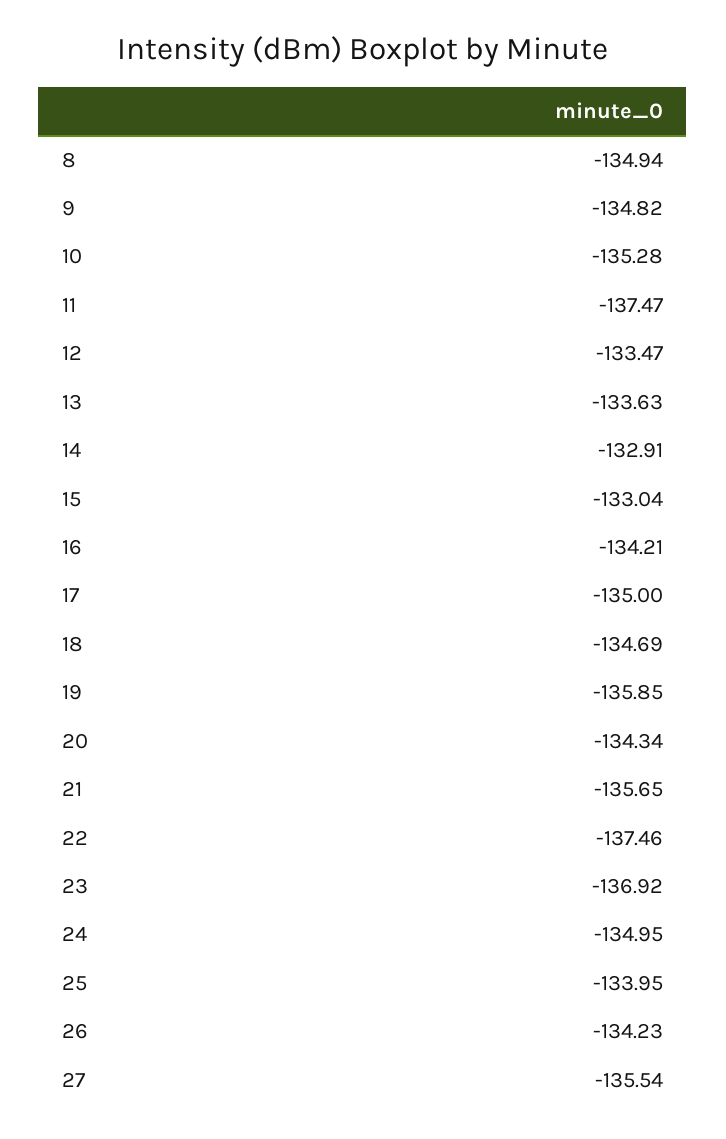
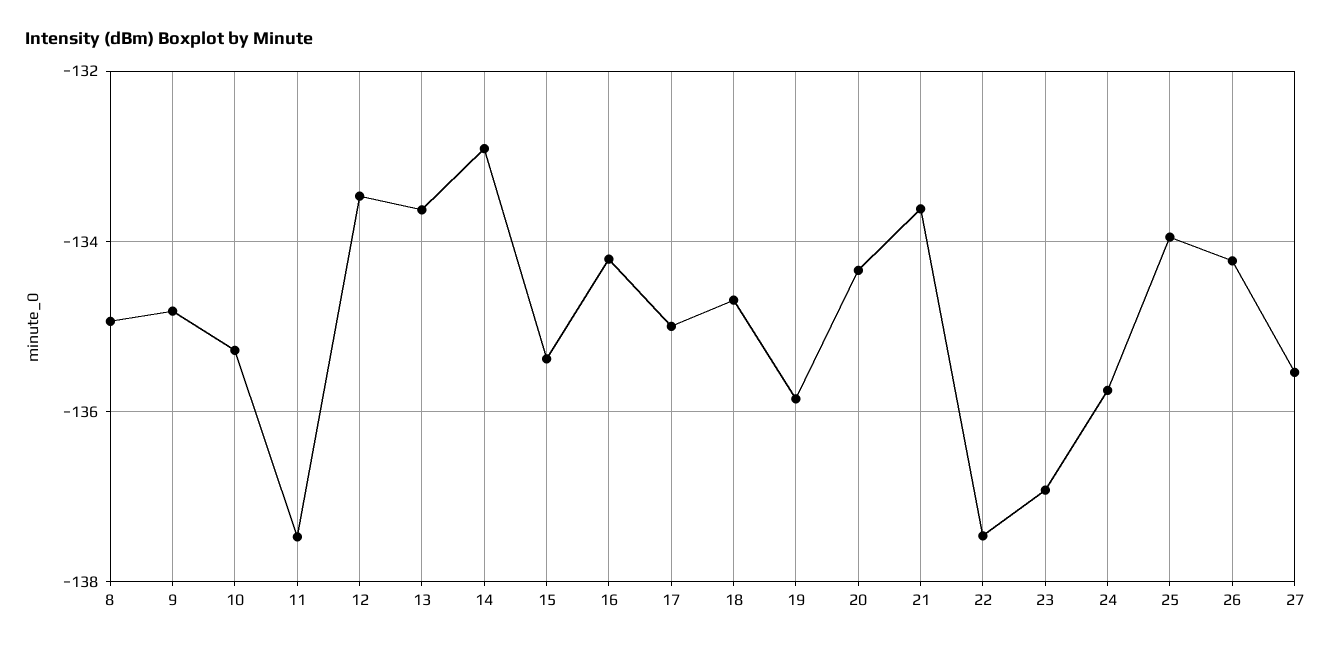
  {
    "8": -134.94,
    "9": -134.82,
    "10": -135.28,
    "11": -137.47,
    "12": -133.47,
    "13": -133.63,
    "14": -132.91,
-   "15": -133.04,
+   "15": -135.4,
    "16": -134.21,
    "17": -135,
    "18": -134.69,
    "19": -135.85,
    "20": -134.34,
-   "21": -135.65,
+   "21": -133.6,
    "22": -137.46,
    "23": -136.92,
-   "24": -134.95,
+   "24": -135.8,
    "25": -133.95,
    "26": -134.23,
    "27": -135.54
  }

